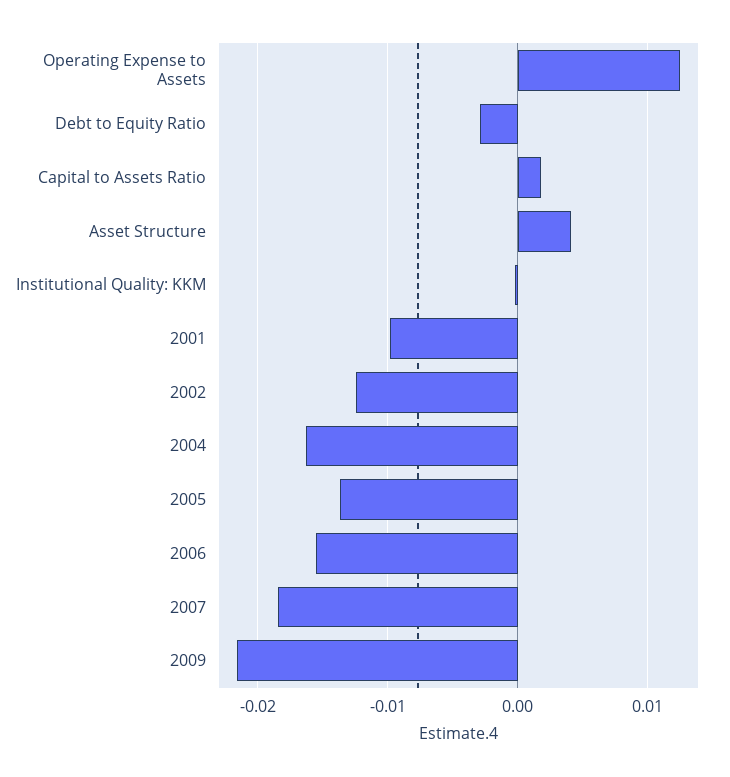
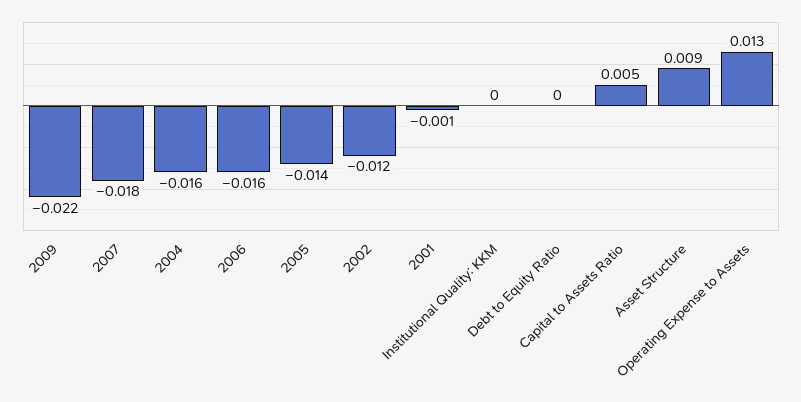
  {
    "Operating Expense to Assets": 0.013,
-   "Debt to Equity Ratio": -0.003,
+   "Debt to Equity Ratio": 0,
-   "Capital to Assets Ratio": 0.002,
+   "Capital to Assets Ratio": 0.005,
-   "Asset Structure": 0.004,
+   "Asset Structure": 0.009,
    "Institutional Quality: KKM": 0,
-   "2001": -0.01,
+   "2001": -0.001,
    "2002": -0.012,
    "2004": -0.016,
    "2005": -0.014,
    "2006": -0.016,
    "2007": -0.018,
    "2009": -0.022
  }

